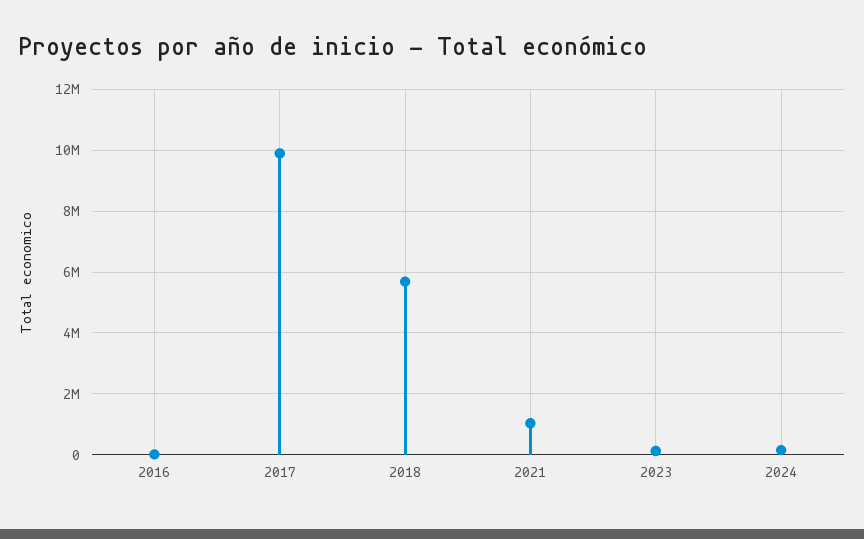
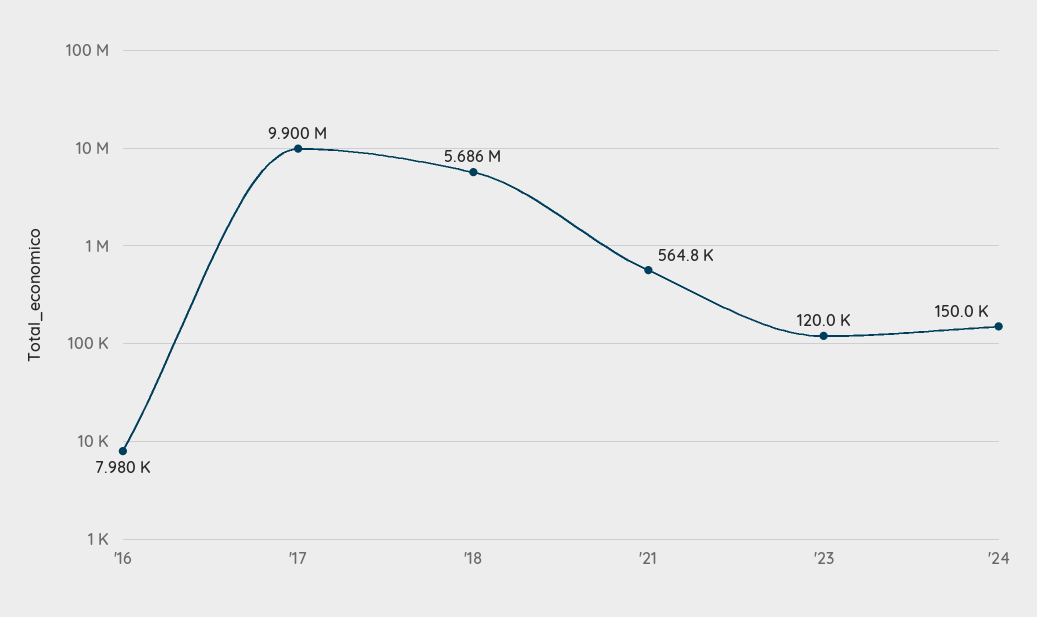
  {
    "2016": 7980,
    "2017": 9900000,
    "2018": 5686000,
-   "2021": 1000000,
+   "2021": 564800,
    "2023": 120000,
    "2024": 150000
  }

